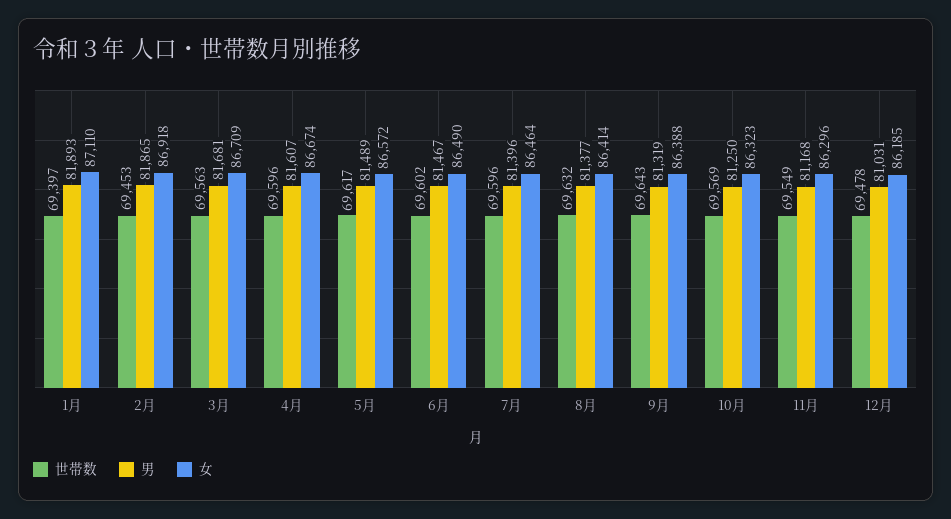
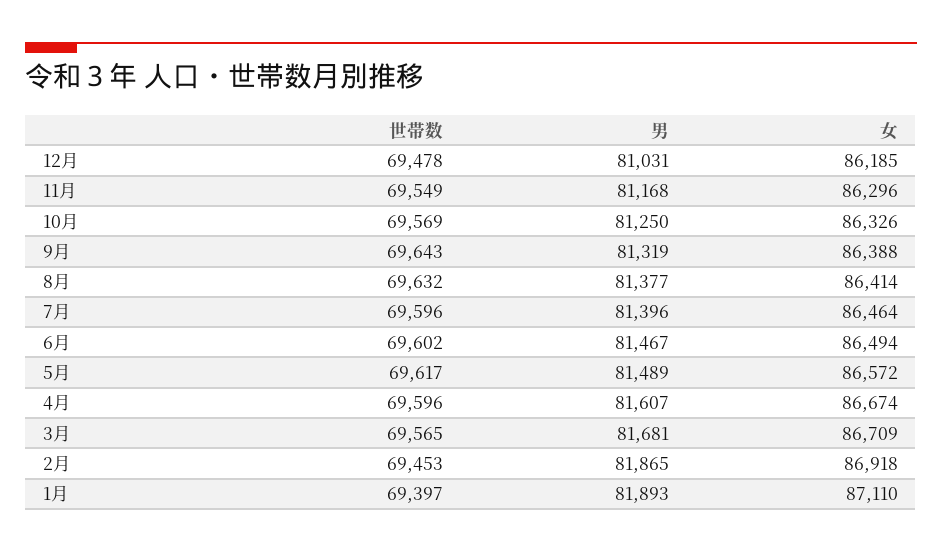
  {
    "世帯数": {
      "1月": 69397,
      "2月": 69453,
-     "3月": 69563,
+     "3月": 69565,
      "4月": 69596,
      "5月": 69617,
      "6月": 69602,
      "7月": 69596,
      "8月": 69632,
      "9月": 69643,
      "10月": 69569,
      "11月": 69549,
      "12月": 69478
    },
    "男": {
      "1月": 81893,
      "2月": 81865,
      "3月": 81681,
      "4月": 81607,
      "5月": 81489,
      "6月": 81467,
      "7月": 81396,
      "8月": 81377,
      "9月": 81319,
      "10月": 81250,
      "11月": 81168,
      "12月": 81031
    },
    "女": {
      "1月": 87110,
      "2月": 86918,
      "3月": 86709,
      "4月": 86674,
      "5月": 86572,
-     "6月": 86490,
+     "6月": 86494,
      "7月": 86464,
      "8月": 86414,
      "9月": 86388,
-     "10月": 86323,
+     "10月": 86326,
      "11月": 86296,
      "12月": 86185
    }
  }

